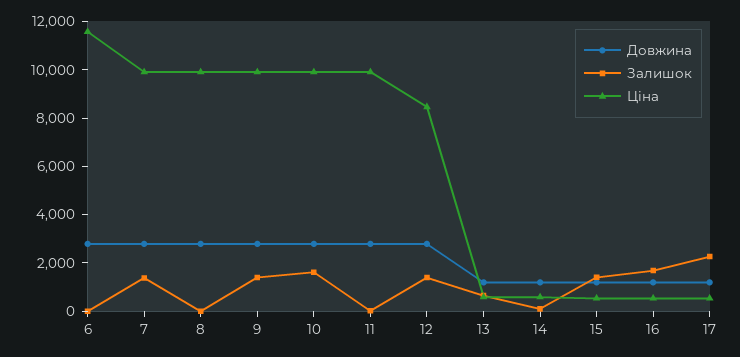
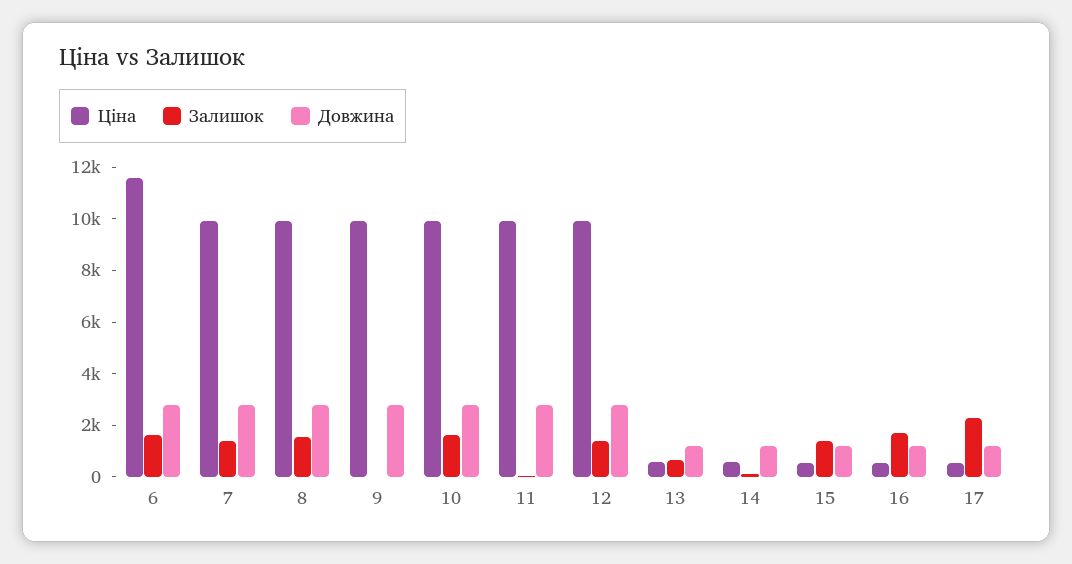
  {
    "Довжина": {
      "6": 3000,
      "7": 3000,
      "8": 3000,
      "9": 3000,
      "10": 3000,
      "11": 3000,
      "12": 3000,
      "13": 1000,
      "14": 1000,
      "15": 1000,
      "16": 1000,
      "17": 1000
    },
    "Залишок": {
-     "6": 0,
+     "6": 1500,
      "7": 1500,
-     "8": 0,
+     "8": 1500,
-     "9": 1500,
+     "9": 0,
      "10": 1500,
      "11": 0,
      "12": 1500,
      "13": 500,
      "14": 0,
      "15": 1500,
      "16": 1500,
      "17": 2500
    },
    "Ціна": {
      "6": 11500,
      "7": 10000,
      "8": 10000,
      "9": 10000,
      "10": 10000,
      "11": 10000,
-     "12": 8500,
+     "12": 10000,
      "13": 500,
      "14": 500,
      "15": 500,
      "16": 500,
      "17": 500
    }
  }

